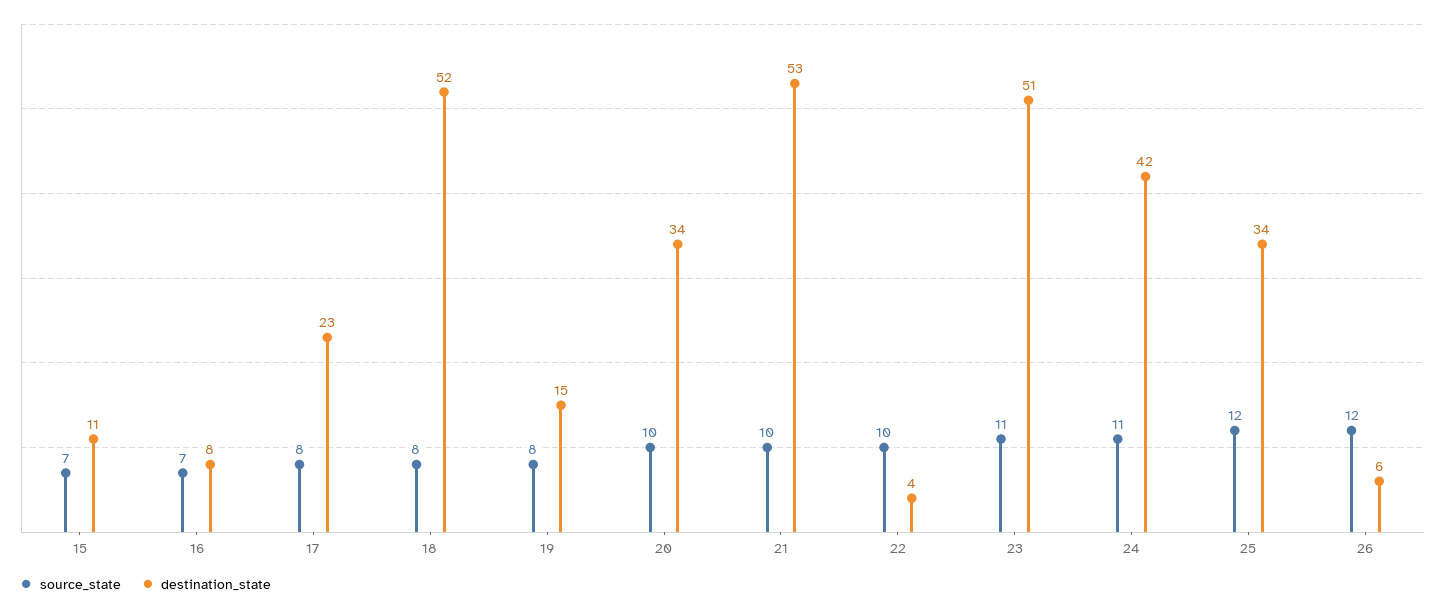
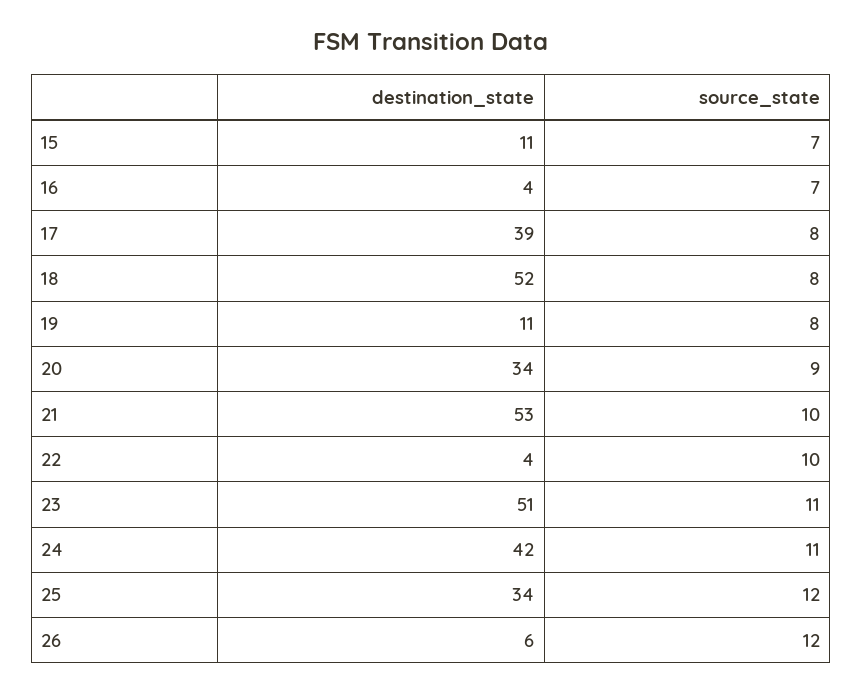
  {
    "source_state": {
      "15": 7,
      "16": 7,
      "17": 8,
      "18": 8,
      "19": 8,
-     "20": 10,
+     "20": 9,
      "21": 10,
      "22": 10,
      "23": 11,
      "24": 11,
      "25": 12,
      "26": 12
    },
    "destination_state": {
      "15": 11,
-     "16": 8,
+     "16": 4,
-     "17": 23,
+     "17": 39,
      "18": 52,
-     "19": 15,
+     "19": 11,
      "20": 34,
      "21": 53,
      "22": 4,
      "23": 51,
      "24": 42,
      "25": 34,
      "26": 6
    }
  }

